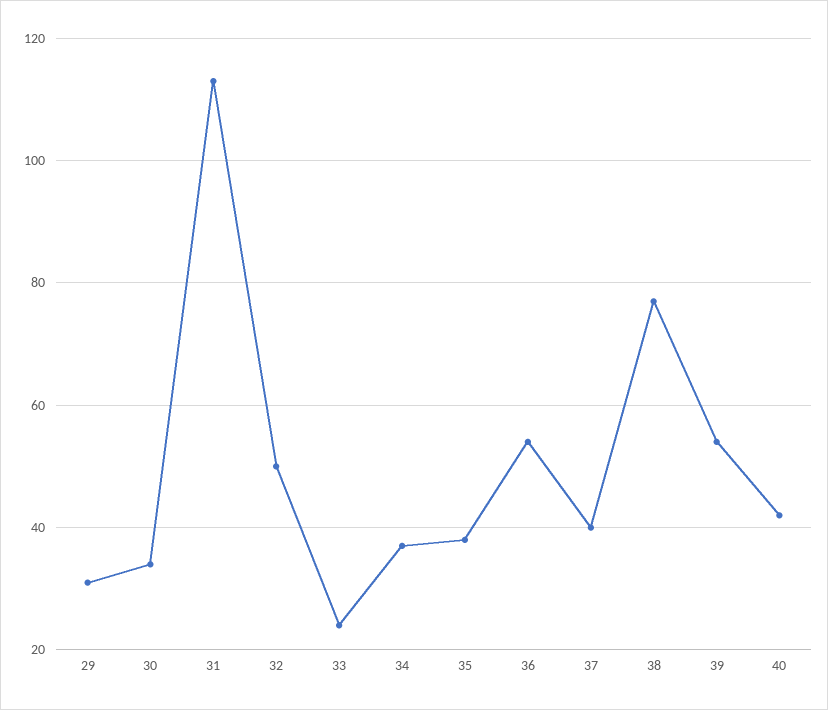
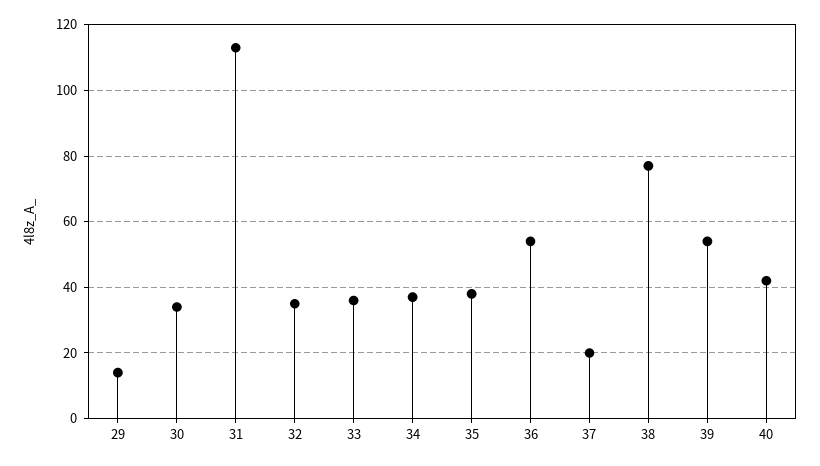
  {
-   "29": 30,
+   "29": 15,
    "30": 35,
    "31": 115,
-   "32": 50,
+   "32": 35,
-   "33": 25,
+   "33": 35,
    "34": 35,
    "35": 40,
    "36": 55,
-   "37": 40,
+   "37": 20,
    "38": 75,
    "39": 55,
    "40": 40
  }

